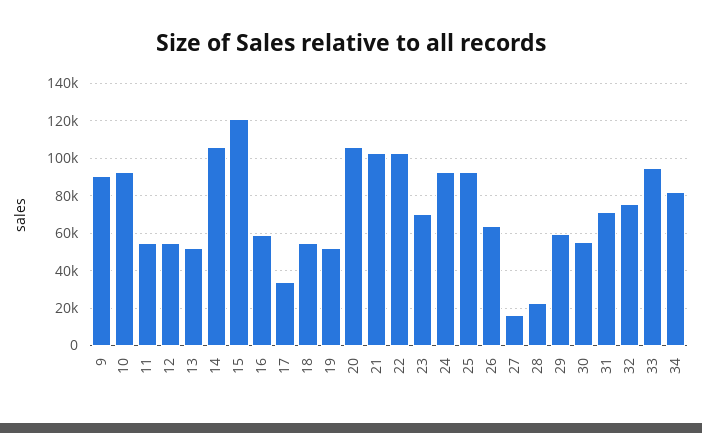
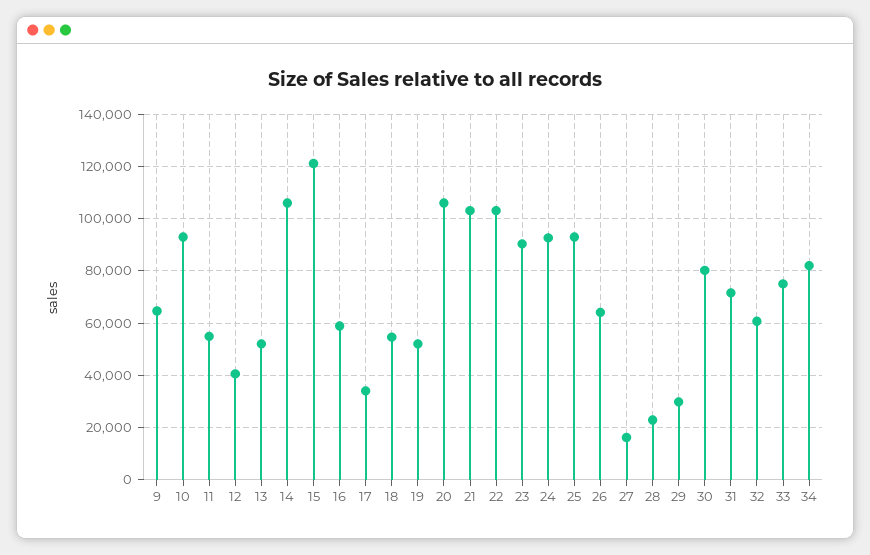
  {
-   "9": 90000,
+   "9": 65000,
    "10": 92500,
    "11": 55000,
-   "12": 55000,
+   "12": 40000,
    "13": 52500,
    "14": 105000,
    "15": 120000,
    "16": 60000,
    "17": 35000,
    "18": 55000,
    "19": 52500,
    "20": 105000,
    "21": 102500,
    "22": 102500,
-   "23": 70000,
+   "23": 90000,
    "24": 92500,
    "25": 92500,
    "26": 65000,
    "27": 15000,
    "28": 22500,
-   "29": 60000,
+   "29": 30000,
-   "30": 55000,
+   "30": 80000,
    "31": 72500,
-   "32": 75000,
+   "32": 60000,
-   "33": 95000,
+   "33": 75000,
    "34": 82500
  }

